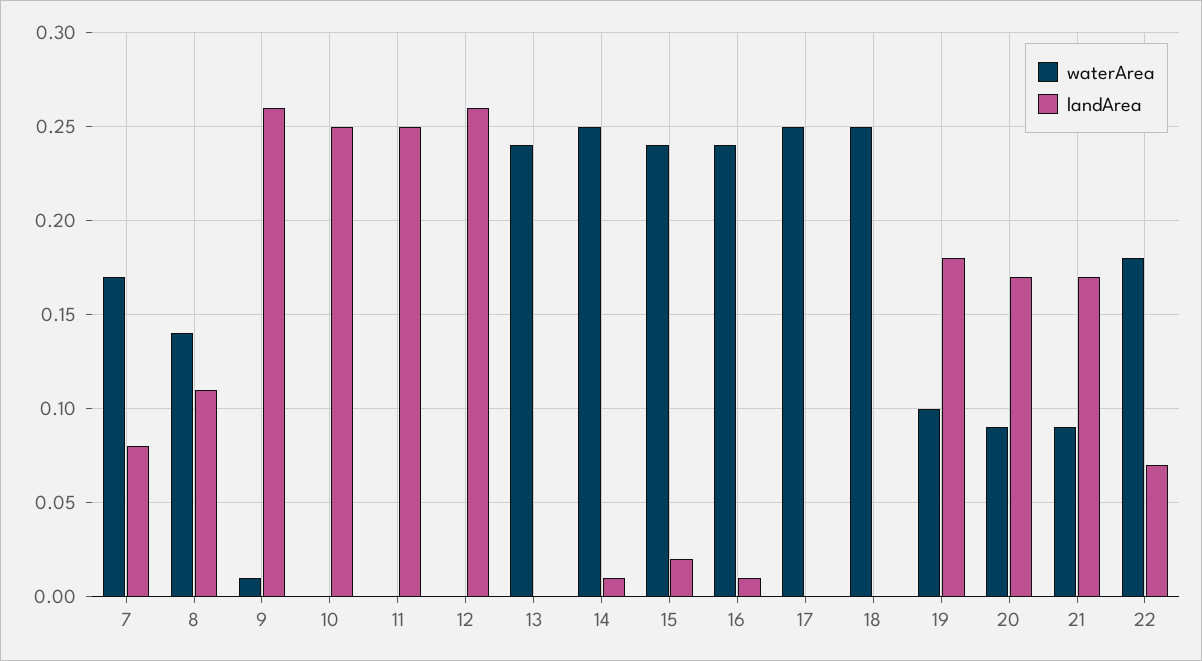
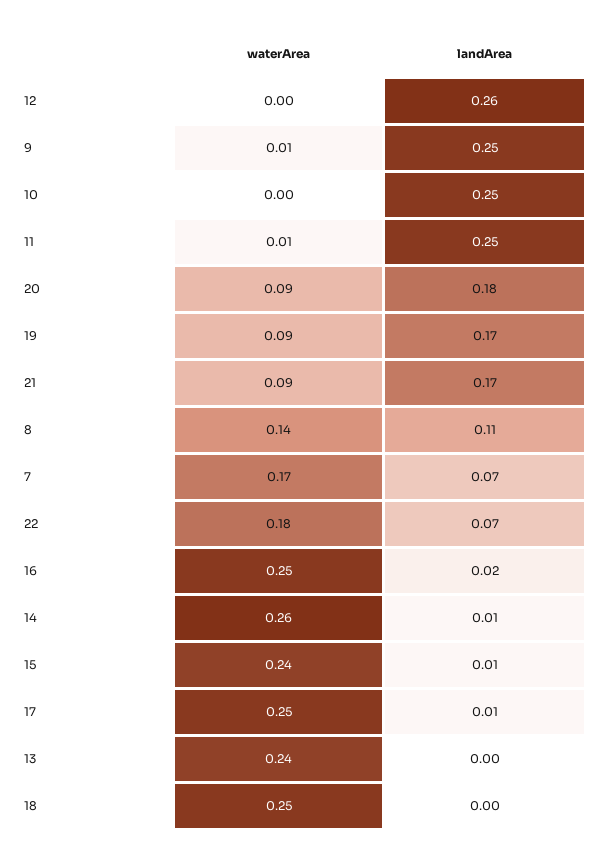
  {
    "waterArea": {
      "7": 0.17,
      "8": 0.14,
      "9": 0.01,
      "10": 0,
-     "11": 0,
+     "11": 0.01,
      "12": 0,
      "13": 0.24,
-     "14": 0.25,
+     "14": 0.26,
      "15": 0.24,
-     "16": 0.24,
+     "16": 0.25,
      "17": 0.25,
      "18": 0.25,
-     "19": 0.1,
+     "19": 0.09,
      "20": 0.09,
      "21": 0.09,
      "22": 0.18
    },
    "landArea": {
-     "7": 0.08,
+     "7": 0.07,
      "8": 0.11,
-     "9": 0.26,
+     "9": 0.25,
      "10": 0.25,
      "11": 0.25,
      "12": 0.26,
      "13": 0,
      "14": 0.01,
-     "15": 0.02,
+     "15": 0.01,
-     "16": 0.01,
+     "16": 0.02,
-     "17": 0,
+     "17": 0.01,
      "18": 0,
-     "19": 0.18,
+     "19": 0.17,
-     "20": 0.17,
+     "20": 0.18,
      "21": 0.17,
      "22": 0.07
    }
  }

